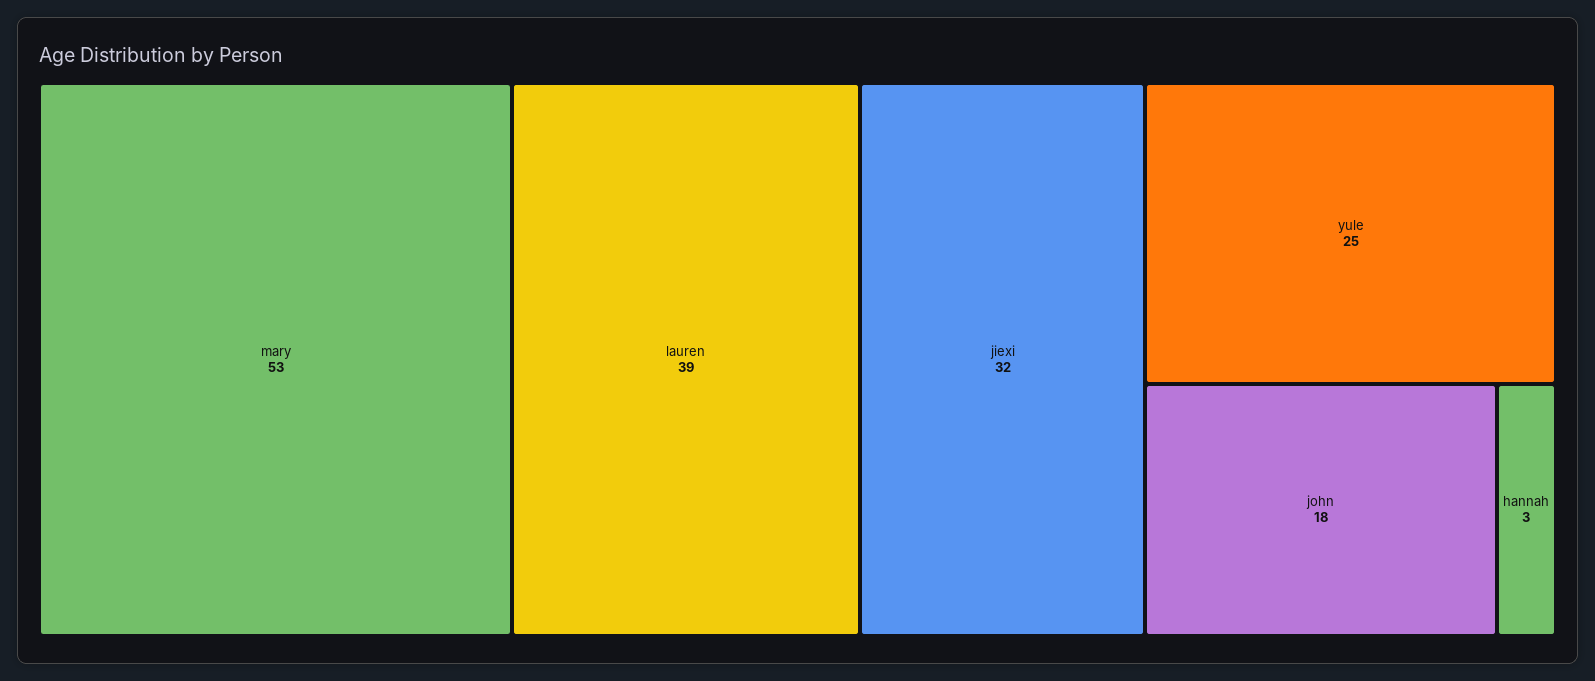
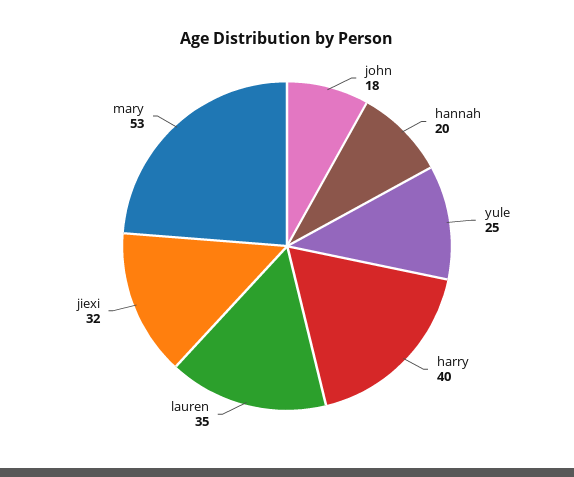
  {
    "mary": 53,
-   "lauren": 39,
+   "lauren": 35,
    "jiexi": 32,
    "yule": 25,
    "john": 18,
-   "hannah": 3
+   "hannah": 20,
+   "harry": 40
  }

